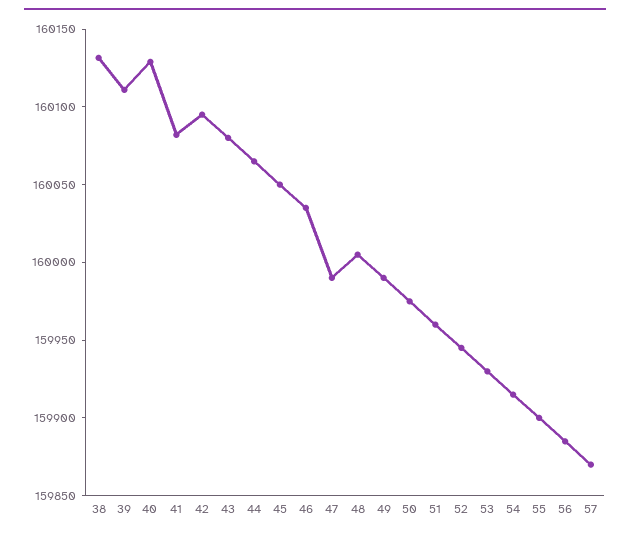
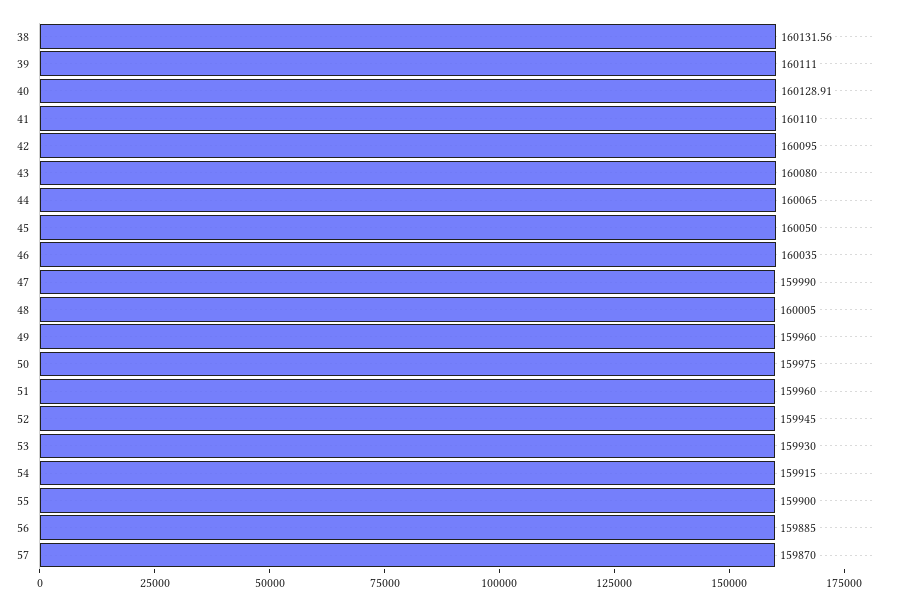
  {
    "38": 160131.56,
    "39": 160111,
    "40": 160128.91,
-   "41": 160080,
+   "41": 160110,
    "42": 160095,
    "43": 160080,
    "44": 160065,
    "45": 160050,
    "46": 160035,
    "47": 159990,
    "48": 160005,
-   "49": 159990,
+   "49": 159960,
    "50": 159975,
    "51": 159960,
    "52": 159945,
    "53": 159930,
    "54": 159915,
    "55": 159900,
    "56": 159885,
    "57": 159870
  }

